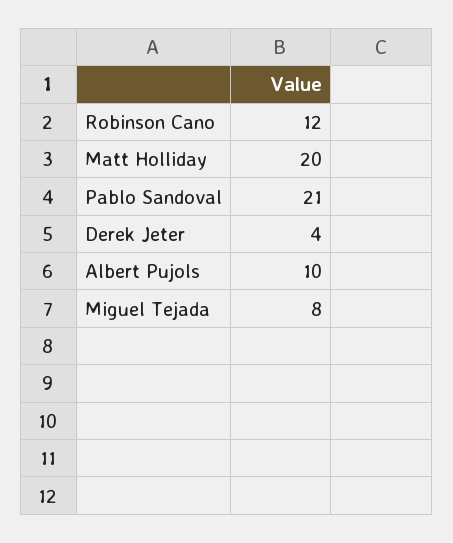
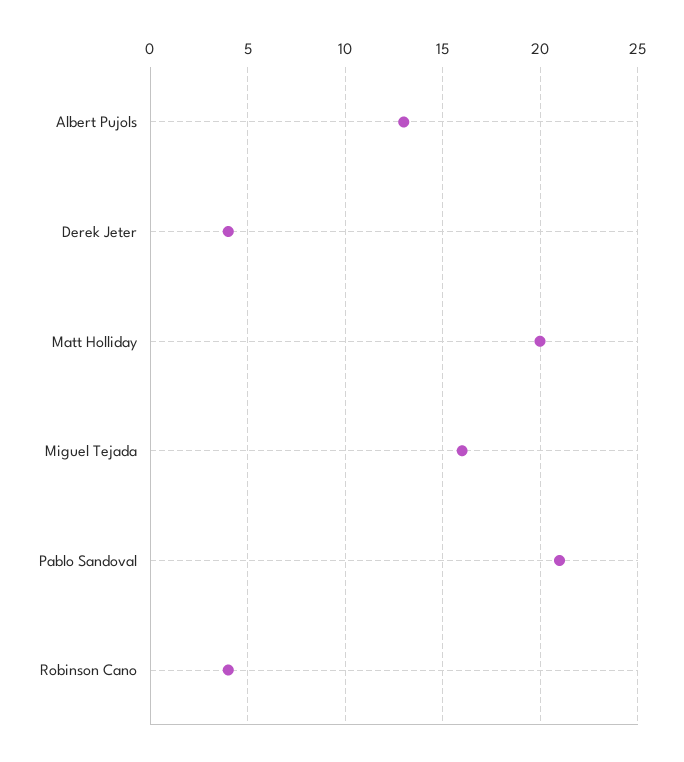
  {
-   "Robinson Cano": 12,
+   "Robinson Cano": 4,
    "Matt Holliday": 20,
    "Pablo Sandoval": 21,
    "Derek Jeter": 4,
-   "Albert Pujols": 10,
+   "Albert Pujols": 13,
-   "Miguel Tejada": 8
+   "Miguel Tejada": 16
  }

